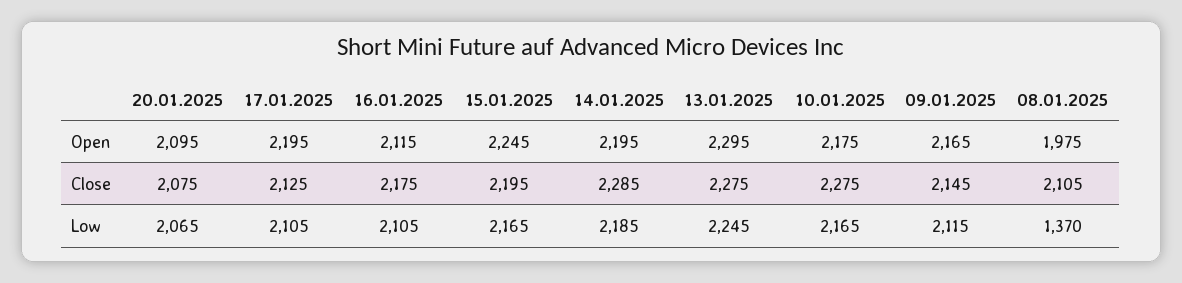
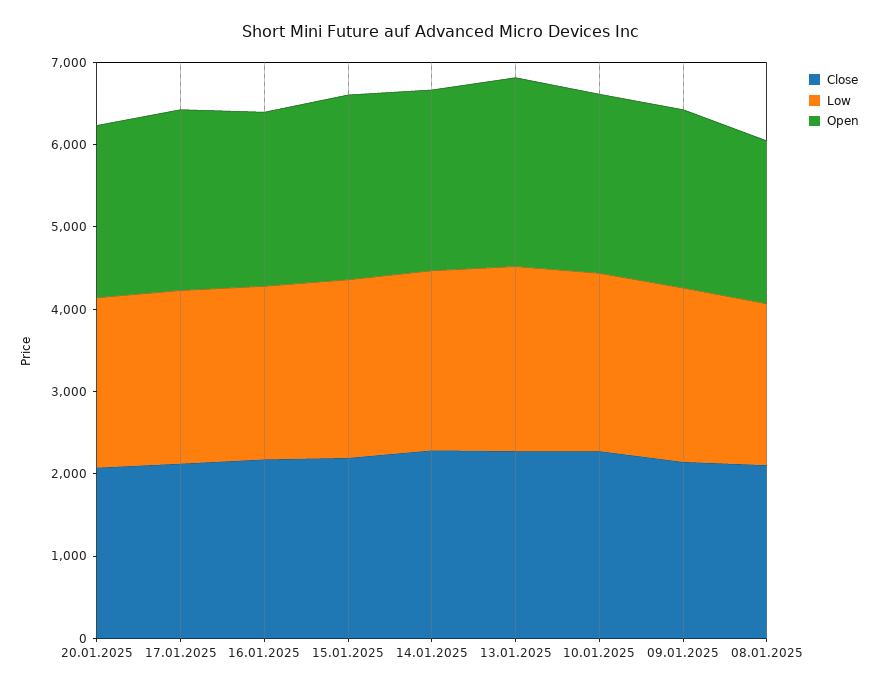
  {
    "Open": {
      "20.01.2025": 2095,
      "17.01.2025": 2195,
      "16.01.2025": 2115,
      "15.01.2025": 2245,
      "14.01.2025": 2195,
      "13.01.2025": 2295,
      "10.01.2025": 2175,
      "09.01.2025": 2165,
      "08.01.2025": 1975
    },
    "Close": {
      "20.01.2025": 2075,
      "17.01.2025": 2125,
      "16.01.2025": 2175,
      "15.01.2025": 2195,
      "14.01.2025": 2285,
      "13.01.2025": 2275,
      "10.01.2025": 2275,
      "09.01.2025": 2145,
      "08.01.2025": 2105
    },
    "Low": {
      "20.01.2025": 2065,
      "17.01.2025": 2105,
      "16.01.2025": 2105,
      "15.01.2025": 2165,
      "14.01.2025": 2185,
      "13.01.2025": 2245,
      "10.01.2025": 2165,
      "09.01.2025": 2115,
-     "08.01.2025": 1370
+     "08.01.2025": 2000
    }
  }

